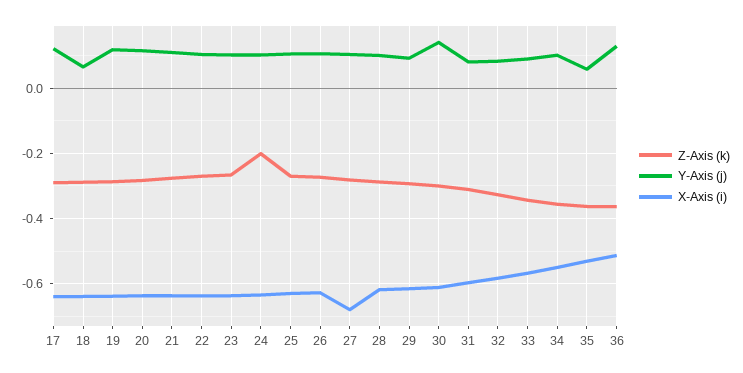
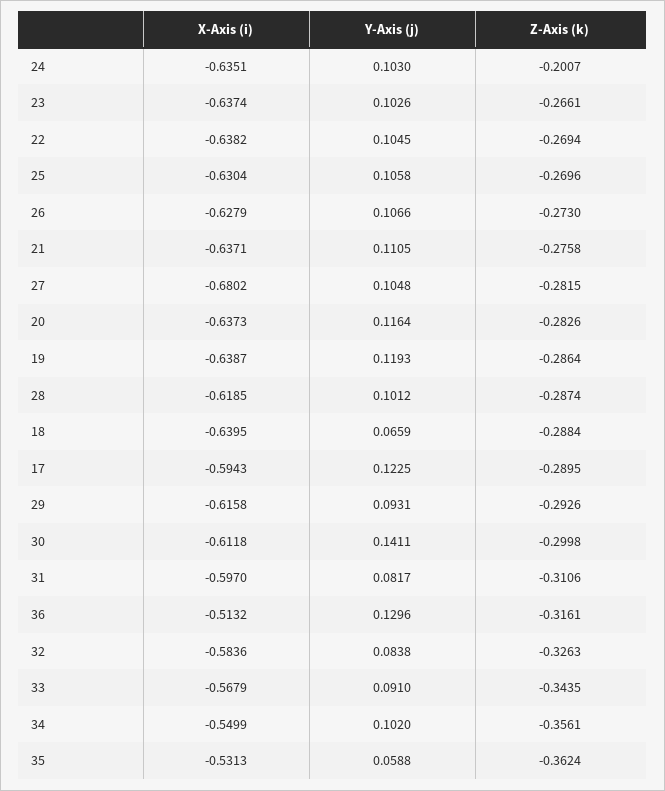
  {
    "Z-Axis (k)": {
      "17": -0.2895,
      "18": -0.2884,
      "19": -0.2864,
      "20": -0.2826,
      "21": -0.2758,
      "22": -0.2694,
      "23": -0.2661,
      "24": -0.2007,
      "25": -0.2696,
      "26": -0.273,
      "27": -0.2815,
      "28": -0.2874,
      "29": -0.2926,
      "30": -0.2998,
      "31": -0.3106,
      "32": -0.3263,
      "33": -0.3435,
      "34": -0.3561,
      "35": -0.3624,
-     "36": -0.36
+     "36": -0.3161
    },
    "Y-Axis (j)": {
      "17": 0.1225,
      "18": 0.0659,
      "19": 0.1193,
      "20": 0.1164,
      "21": 0.1105,
      "22": 0.1045,
      "23": 0.1026,
      "24": 0.103,
      "25": 0.1058,
      "26": 0.1066,
      "27": 0.1048,
      "28": 0.1012,
      "29": 0.0931,
      "30": 0.1411,
      "31": 0.0817,
      "32": 0.0838,
      "33": 0.091,
      "34": 0.102,
      "35": 0.0588,
      "36": 0.1296
    },
    "X-Axis (i)": {
-     "17": -0.64,
+     "17": -0.5943,
      "18": -0.6395,
      "19": -0.6387,
      "20": -0.6373,
      "21": -0.6371,
      "22": -0.6382,
      "23": -0.6374,
      "24": -0.6351,
      "25": -0.6304,
      "26": -0.6279,
      "27": -0.6802,
      "28": -0.6185,
      "29": -0.6158,
      "30": -0.6118,
      "31": -0.597,
      "32": -0.5836,
      "33": -0.5679,
      "34": -0.5499,
      "35": -0.5313,
      "36": -0.5132
    }
  }

